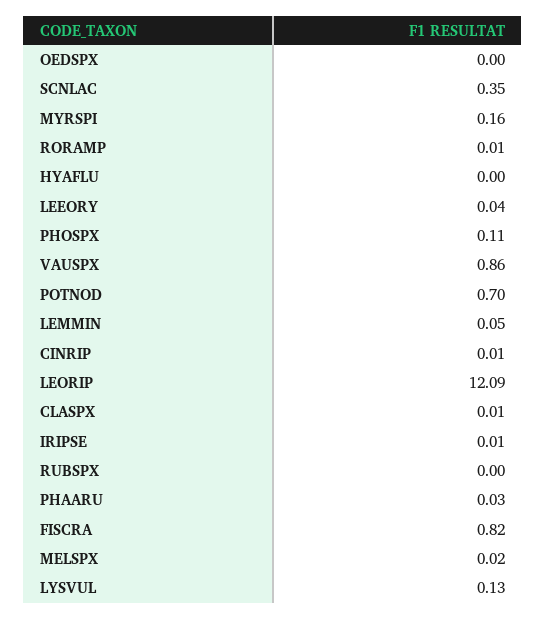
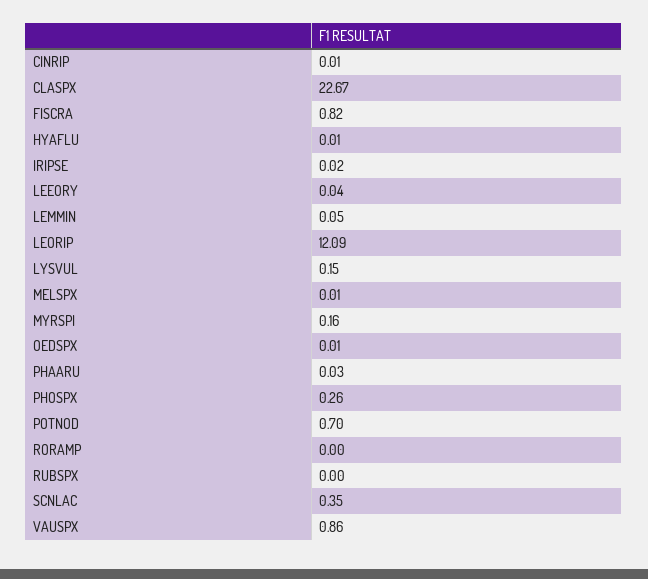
  {
-   "OEDSPX": 0,
+   "OEDSPX": 0.01,
    "SCNLAC": 0.35,
    "MYRSPI": 0.16,
-   "RORAMP": 0.01,
+   "RORAMP": 0,
-   "HYAFLU": 0,
+   "HYAFLU": 0.01,
    "LEEORY": 0.04,
-   "PHOSPX": 0.11,
+   "PHOSPX": 0.26,
    "VAUSPX": 0.86,
    "POTNOD": 0.7,
    "LEMMIN": 0.05,
    "CINRIP": 0.01,
    "LEORIP": 12.09,
-   "CLASPX": 0.01,
+   "CLASPX": 22.67,
-   "IRIPSE": 0.01,
+   "IRIPSE": 0.02,
    "RUBSPX": 0,
    "PHAARU": 0.03,
    "FISCRA": 0.82,
-   "MELSPX": 0.02,
+   "MELSPX": 0.01,
-   "LYSVUL": 0.13
+   "LYSVUL": 0.15
  }

